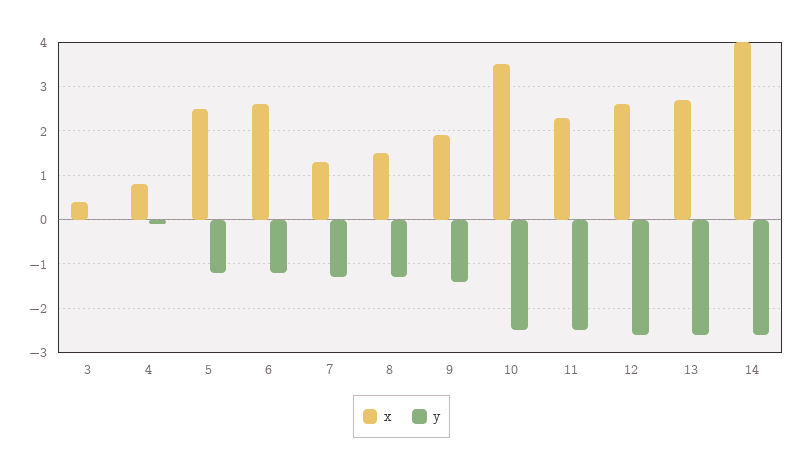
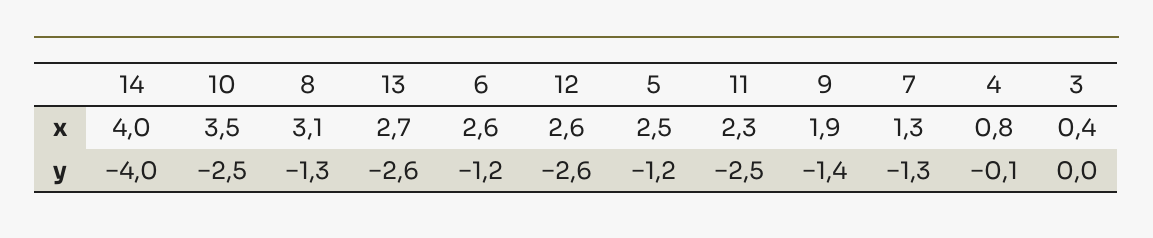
  {
    "x": {
      "3": 0.4,
      "4": 0.8,
      "5": 2.5,
      "6": 2.6,
      "7": 1.3,
-     "8": 1.5,
+     "8": 3.1,
      "9": 1.9,
      "10": 3.5,
      "11": 2.3,
      "12": 2.6,
      "13": 2.7,
      "14": 4
    },
    "y": {
      "3": 0,
      "4": -0.1,
      "5": -1.2,
      "6": -1.2,
      "7": -1.3,
      "8": -1.3,
      "9": -1.4,
      "10": -2.5,
      "11": -2.5,
      "12": -2.6,
      "13": -2.6,
-     "14": -2.5
+     "14": -4
    }
  }

